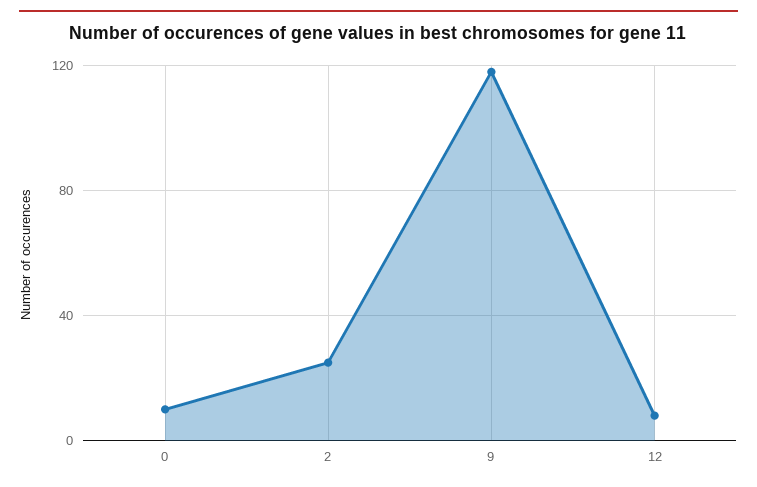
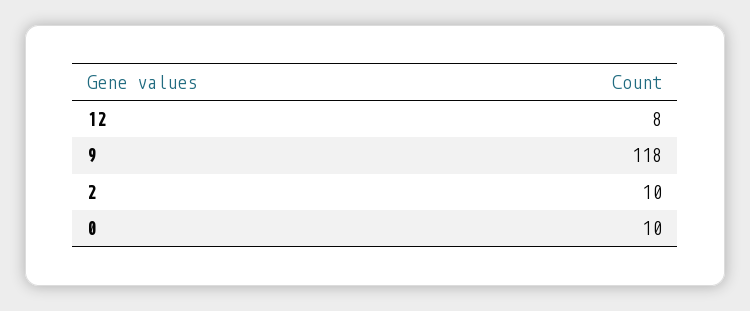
  {
    "0": 10,
-   "2": 25,
+   "2": 10,
    "9": 118,
    "12": 8
  }

